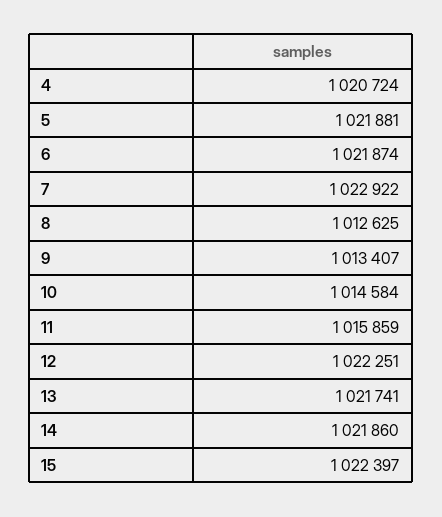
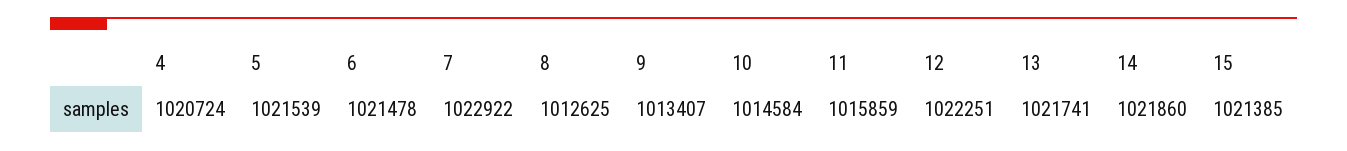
  {
    "4": 1020724,
-   "5": 1021881,
+   "5": 1021539,
-   "6": 1021874,
+   "6": 1021478,
    "7": 1022922,
    "8": 1012625,
    "9": 1013407,
    "10": 1014584,
    "11": 1015859,
    "12": 1022251,
    "13": 1021741,
    "14": 1021860,
-   "15": 1022397
+   "15": 1021385
  }

